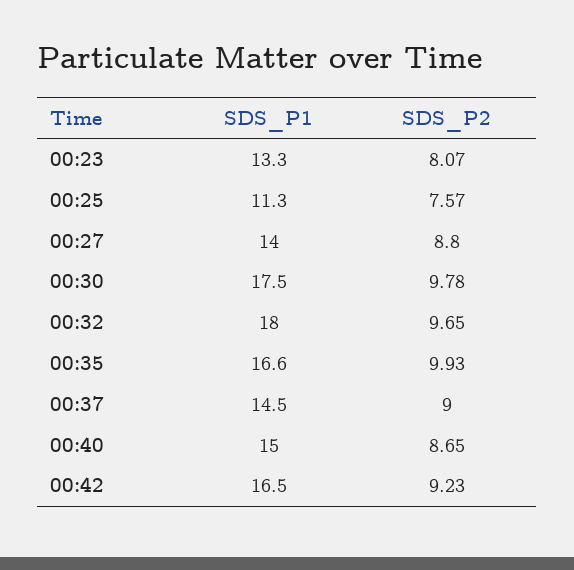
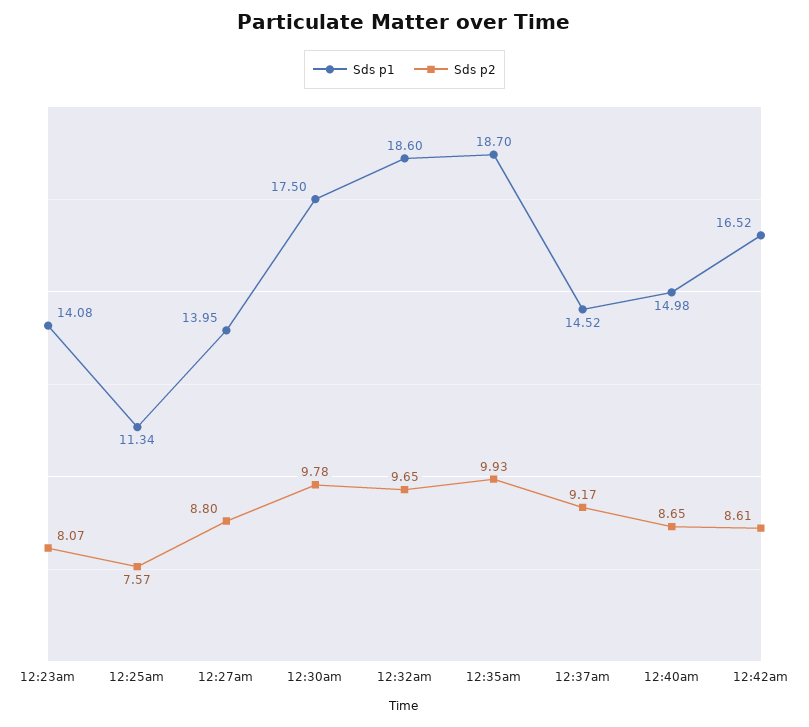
  {
    "SDS_P1": {
-     "00:23": 13.3,
+     "00:23": 14.08,
      "00:25": 11.34,
      "00:27": 13.95,
      "00:30": 17.5,
-     "00:32": 18,
+     "00:32": 18.6,
-     "00:35": 16.6,
+     "00:35": 18.7,
      "00:37": 14.52,
      "00:40": 14.98,
      "00:42": 16.52
    },
    "SDS_P2": {
      "00:23": 8.07,
      "00:25": 7.57,
      "00:27": 8.8,
      "00:30": 9.78,
      "00:32": 9.65,
      "00:35": 9.93,
-     "00:37": 9,
+     "00:37": 9.17,
      "00:40": 8.65,
-     "00:42": 9.23
+     "00:42": 8.61
    }
  }

